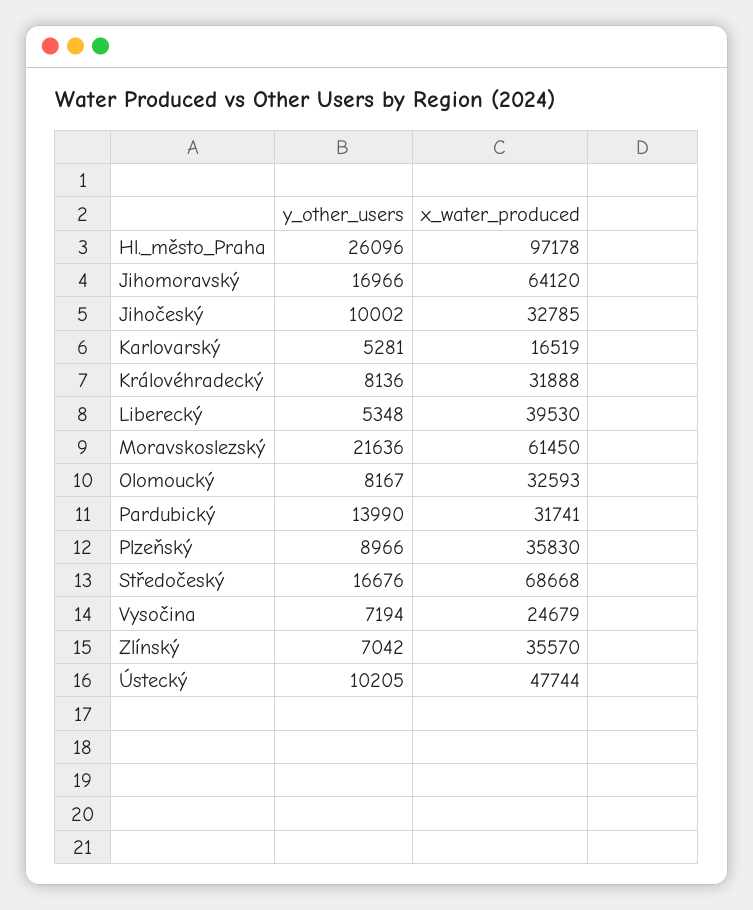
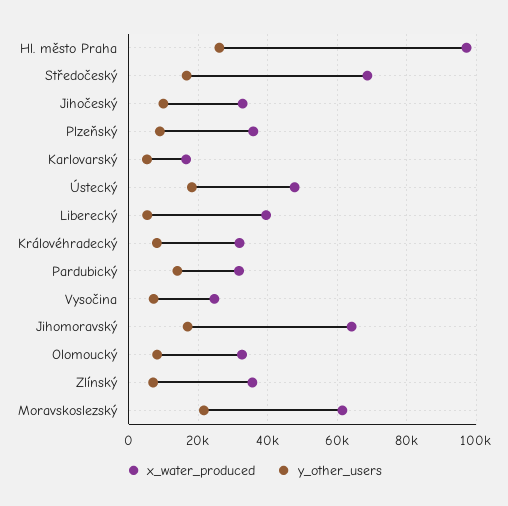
  {
    "y_other_users": {
      "Hl._město_Praha": 26096,
      "Jihomoravský": 16966,
      "Jihočeský": 10002,
      "Karlovarský": 5281,
      "Královéhradecký": 8136,
      "Liberecký": 5348,
      "Moravskoslezský": 21636,
      "Olomoucký": 8167,
      "Pardubický": 13990,
      "Plzeňský": 8966,
      "Středočeský": 16676,
      "Vysočina": 7194,
      "Zlínský": 7042,
-     "Ústecký": 10205
+     "Ústecký": 18000
    },
    "x_water_produced": {
      "Hl._město_Praha": 97178,
      "Jihomoravský": 64120,
      "Jihočeský": 32785,
      "Karlovarský": 16519,
      "Královéhradecký": 31888,
      "Liberecký": 39530,
      "Moravskoslezský": 61450,
      "Olomoucký": 32593,
      "Pardubický": 31741,
      "Plzeňský": 35830,
      "Středočeský": 68668,
      "Vysočina": 24679,
      "Zlínský": 35570,
      "Ústecký": 47744
    }
  }

